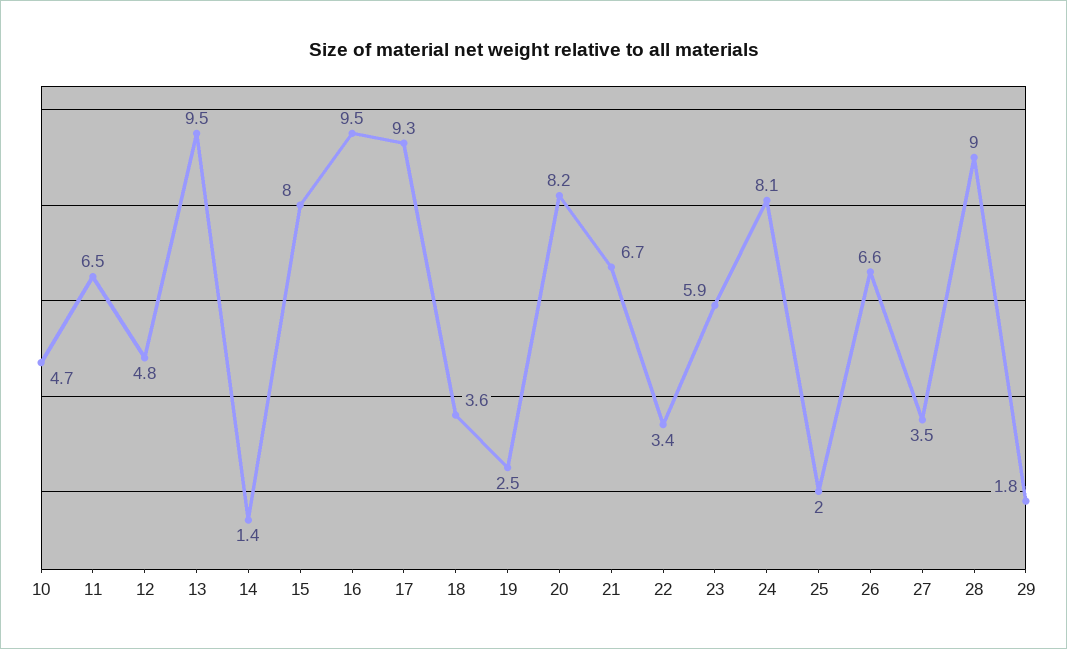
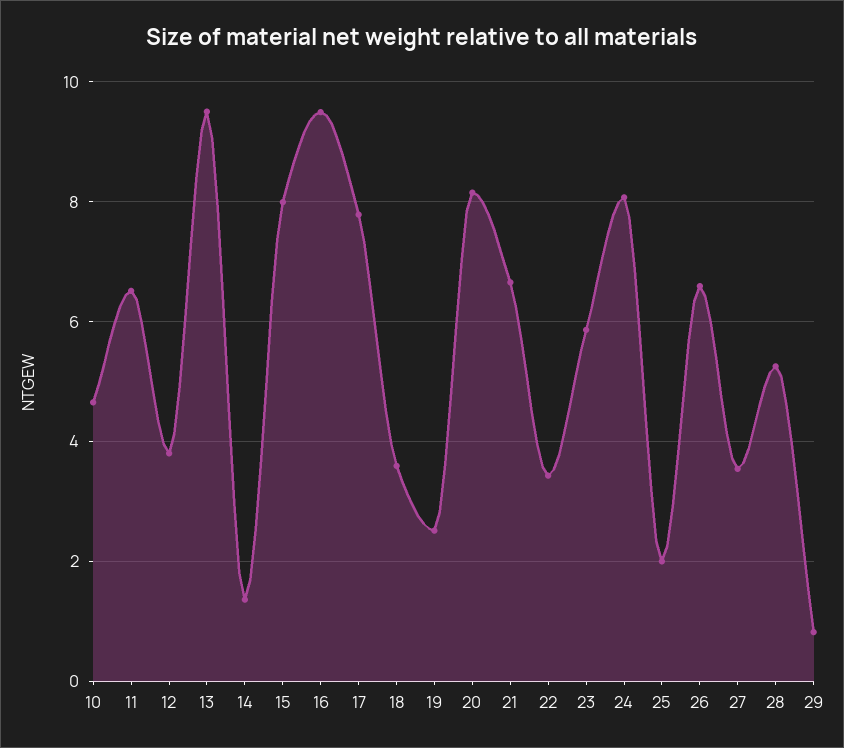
  {
    "10": 4.7,
    "11": 6.5,
-   "12": 4.8,
+   "12": 3.8,
    "13": 9.5,
    "14": 1.4,
    "15": 8,
    "16": 9.5,
-   "17": 9.3,
+   "17": 7.8,
    "18": 3.6,
    "19": 2.5,
    "20": 8.2,
    "21": 6.7,
    "22": 3.4,
    "23": 5.9,
    "24": 8.1,
    "25": 2,
    "26": 6.6,
    "27": 3.5,
-   "28": 9,
+   "28": 5.2,
-   "29": 1.8
+   "29": 0.8
  }

